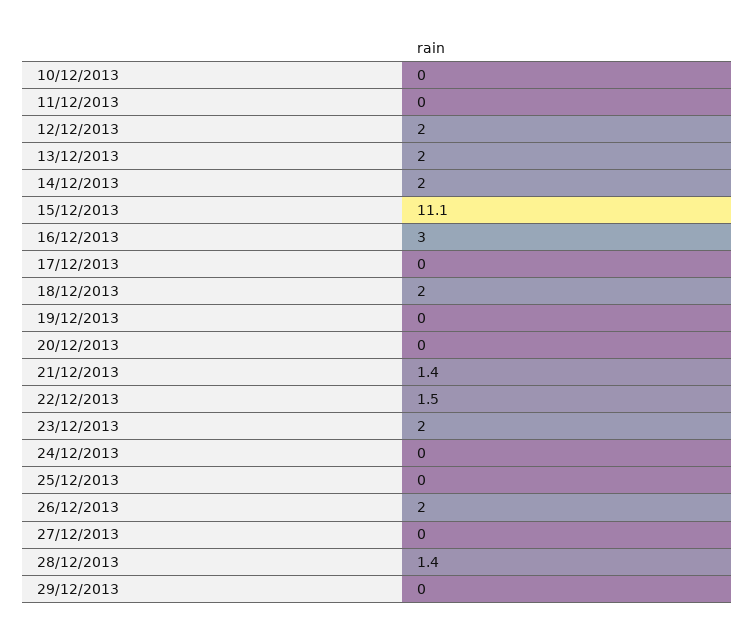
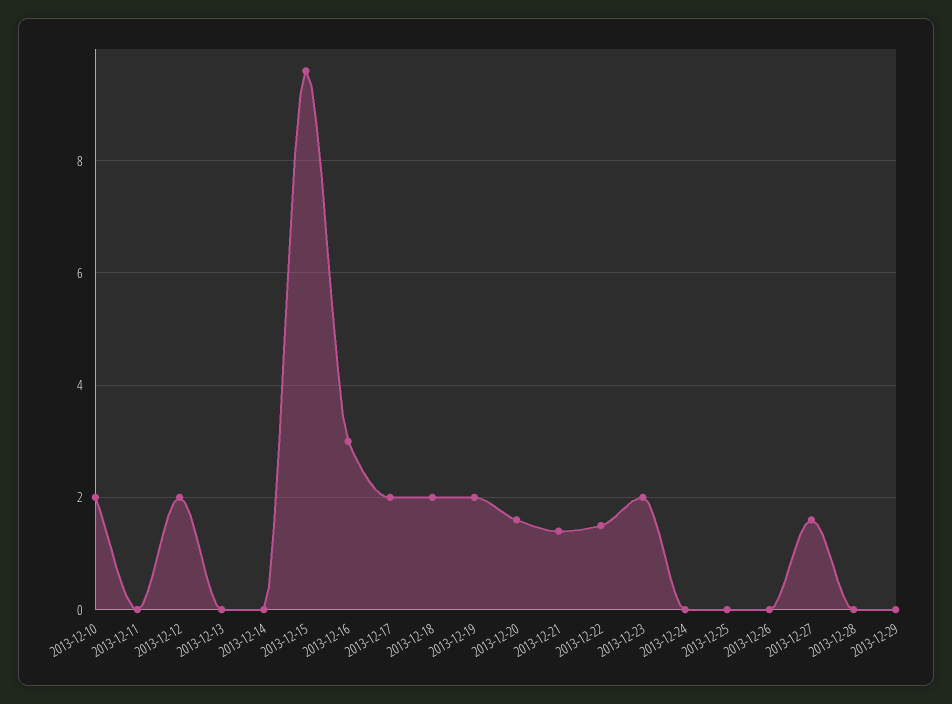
  {
-   "10/12/2013": 0,
+   "10/12/2013": 2,
    "11/12/2013": 0,
    "12/12/2013": 2,
-   "13/12/2013": 2,
+   "13/12/2013": 0,
-   "14/12/2013": 2,
+   "14/12/2013": 0,
-   "15/12/2013": 11.1,
+   "15/12/2013": 9.5,
    "16/12/2013": 3,
-   "17/12/2013": 0,
+   "17/12/2013": 2,
    "18/12/2013": 2,
-   "19/12/2013": 0,
+   "19/12/2013": 2,
-   "20/12/2013": 0,
+   "20/12/2013": 1.5,
    "21/12/2013": 1.4,
    "22/12/2013": 1.5,
    "23/12/2013": 2,
    "24/12/2013": 0,
    "25/12/2013": 0,
-   "26/12/2013": 2,
+   "26/12/2013": 0,
-   "27/12/2013": 0,
+   "27/12/2013": 1.5,
-   "28/12/2013": 1.4,
+   "28/12/2013": 0,
    "29/12/2013": 0
  }

